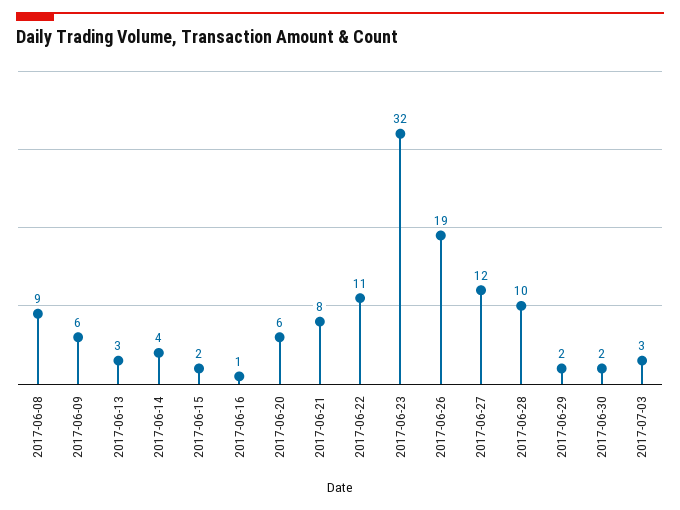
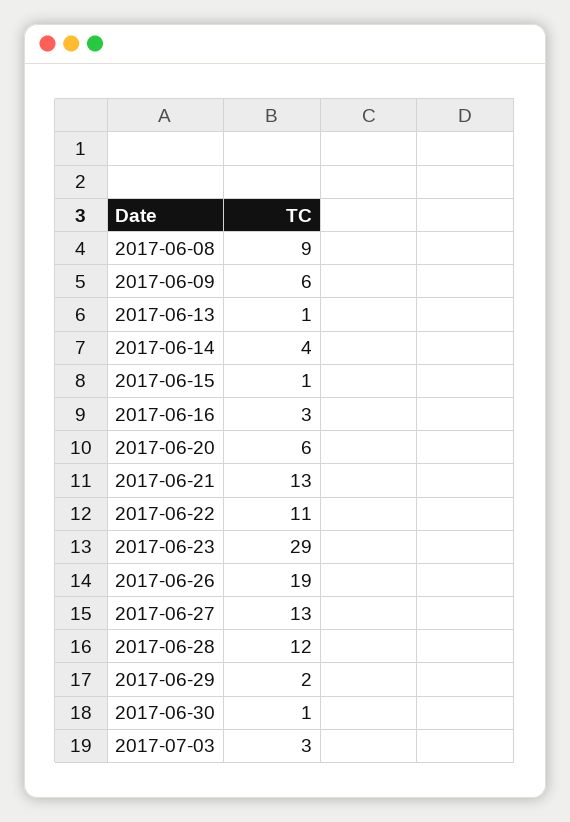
  {
    "2017-06-08": 9,
    "2017-06-09": 6,
-   "2017-06-13": 3,
+   "2017-06-13": 1,
    "2017-06-14": 4,
-   "2017-06-15": 2,
+   "2017-06-15": 1,
-   "2017-06-16": 1,
+   "2017-06-16": 3,
    "2017-06-20": 6,
-   "2017-06-21": 8,
+   "2017-06-21": 13,
    "2017-06-22": 11,
-   "2017-06-23": 32,
+   "2017-06-23": 29,
    "2017-06-26": 19,
-   "2017-06-27": 12,
+   "2017-06-27": 13,
-   "2017-06-28": 10,
+   "2017-06-28": 12,
    "2017-06-29": 2,
-   "2017-06-30": 2,
+   "2017-06-30": 1,
    "2017-07-03": 3
  }

